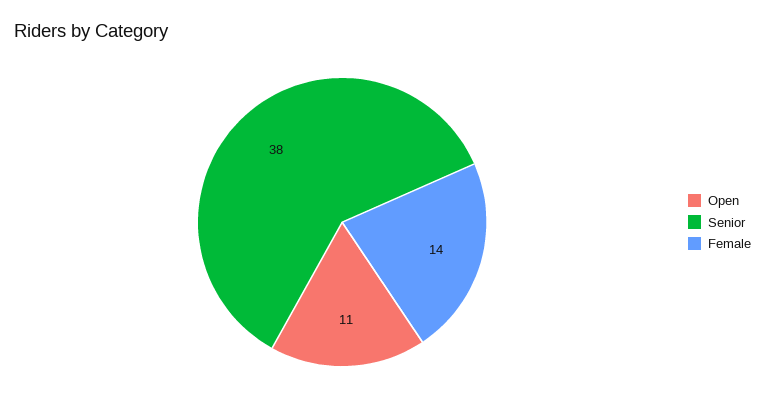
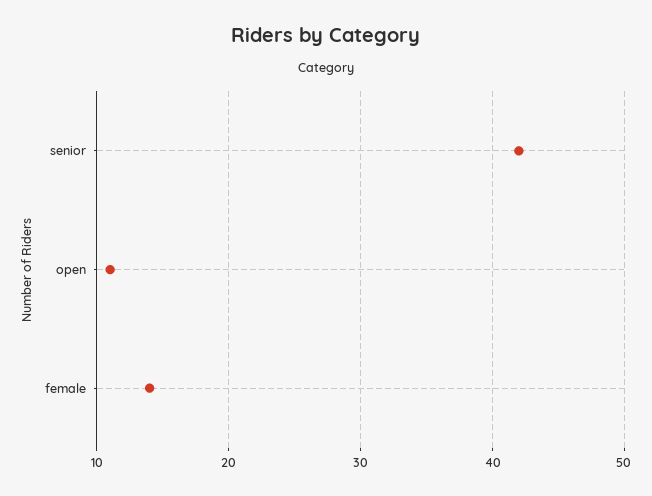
  {
    "Open": 11,
-   "Senior": 38,
+   "Senior": 42,
    "Female": 14
  }

